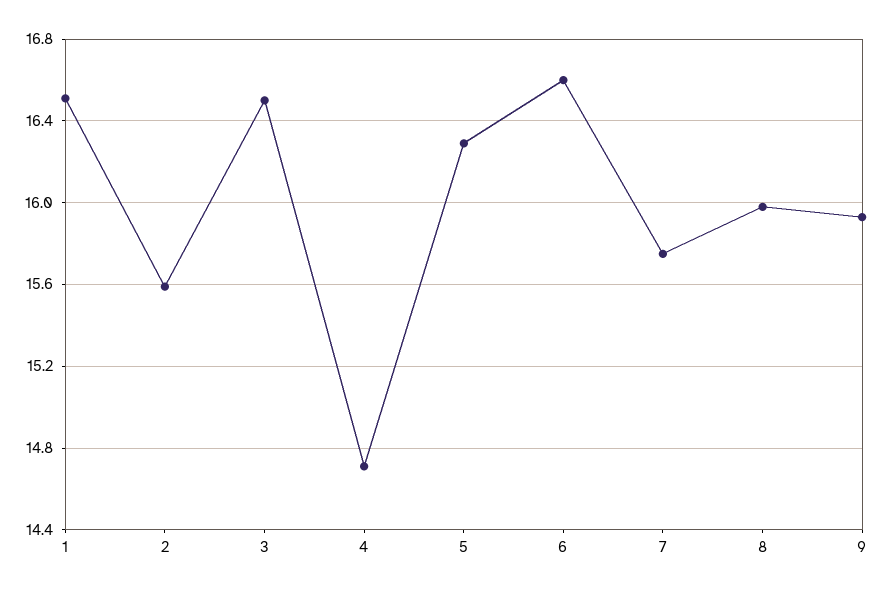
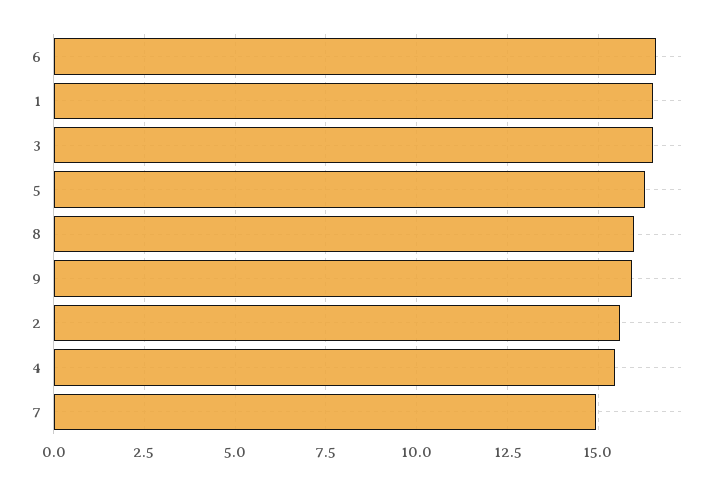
  {
    "1": 16.5,
    "2": 15.6,
    "3": 16.5,
-   "4": 14.7,
+   "4": 15.5,
    "5": 16.3,
    "6": 16.6,
-   "7": 15.75,
+   "7": 15,
    "8": 16,
    "9": 15.95
  }

